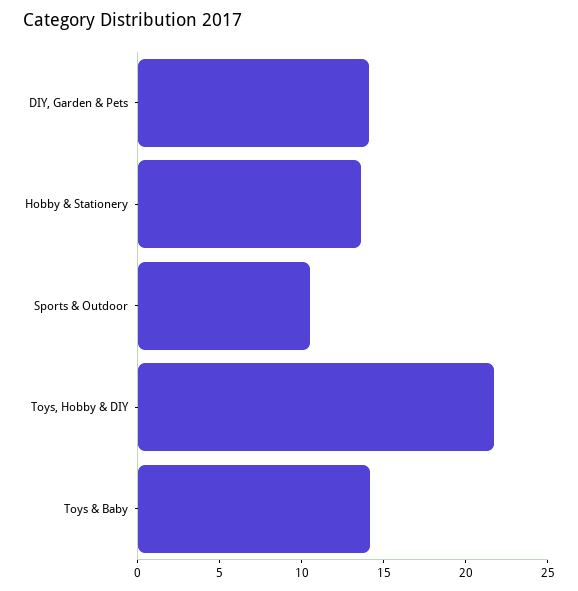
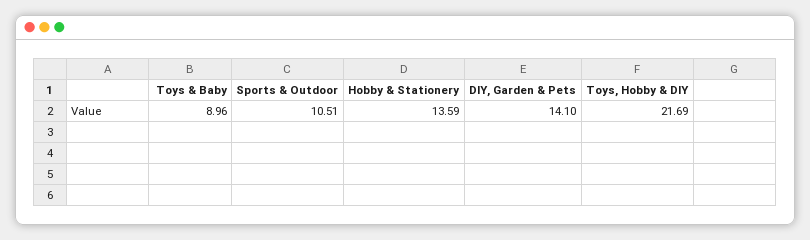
  {
    "DIY, Garden & Pets": 14.1,
    "Hobby & Stationery": 13.59,
    "Sports & Outdoor": 10.51,
    "Toys, Hobby & DIY": 21.69,
-   "Toys & Baby": 14
+   "Toys & Baby": 8.96
  }

